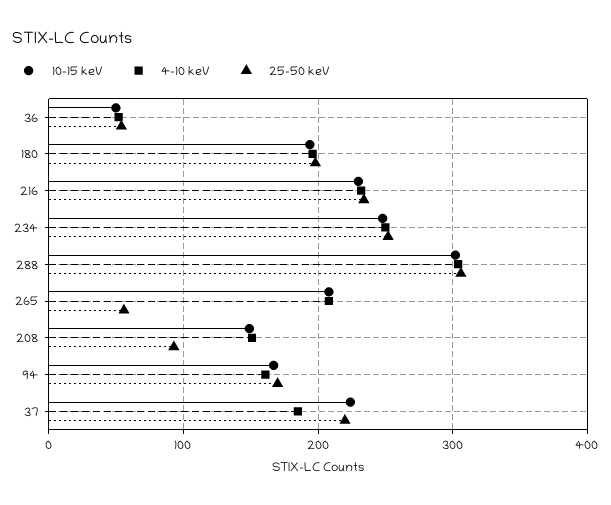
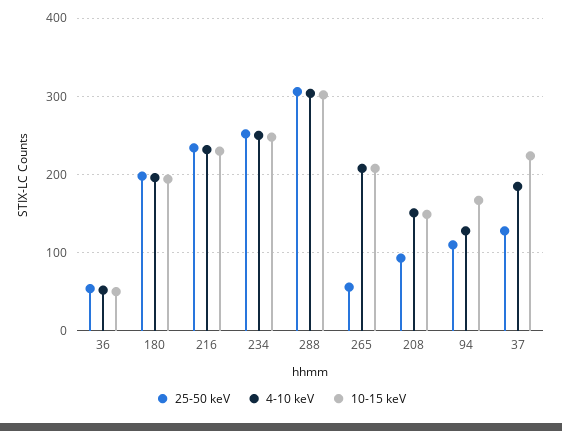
  {
    "10-15 keV": {
      "36": 50,
      "180": 190,
      "216": 230,
      "234": 250,
      "288": 300,
      "265": 210,
      "208": 150,
      "94": 170,
      "37": 220
    },
    "4-10 keV": {
      "36": 50,
      "180": 200,
      "216": 230,
      "234": 250,
      "288": 300,
      "265": 210,
      "208": 150,
-     "94": 160,
+     "94": 130,
      "37": 190
    },
    "25-50 keV": {
      "36": 50,
      "180": 200,
      "216": 230,
      "234": 250,
      "288": 310,
      "265": 60,
      "208": 90,
-     "94": 170,
+     "94": 110,
-     "37": 220
+     "37": 130
    }
  }

